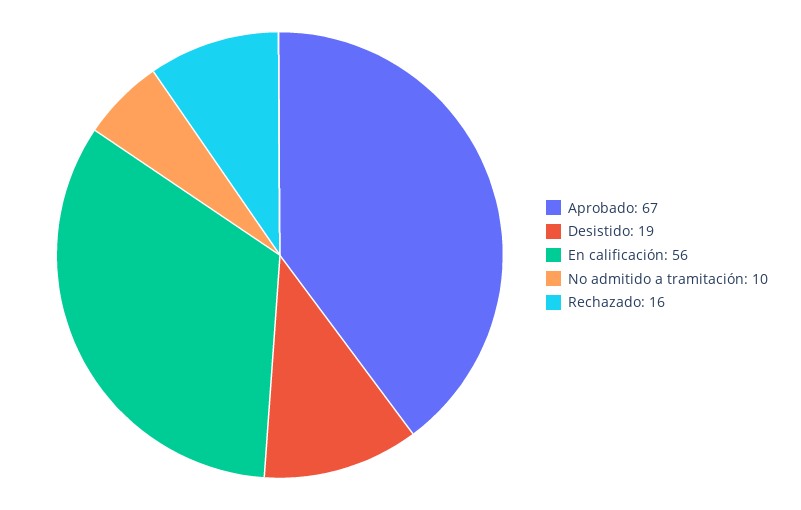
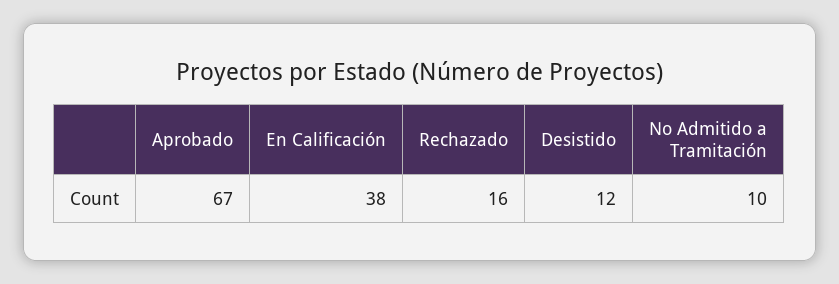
  {
    "Aprobado": 67,
-   "Desistido": 19,
+   "Desistido": 12,
-   "En calificación": 56,
+   "En calificación": 38,
    "No admitido a tramitación": 10,
    "Rechazado": 16
  }

